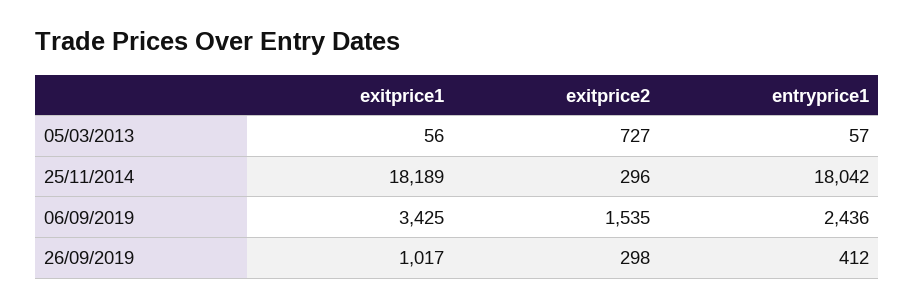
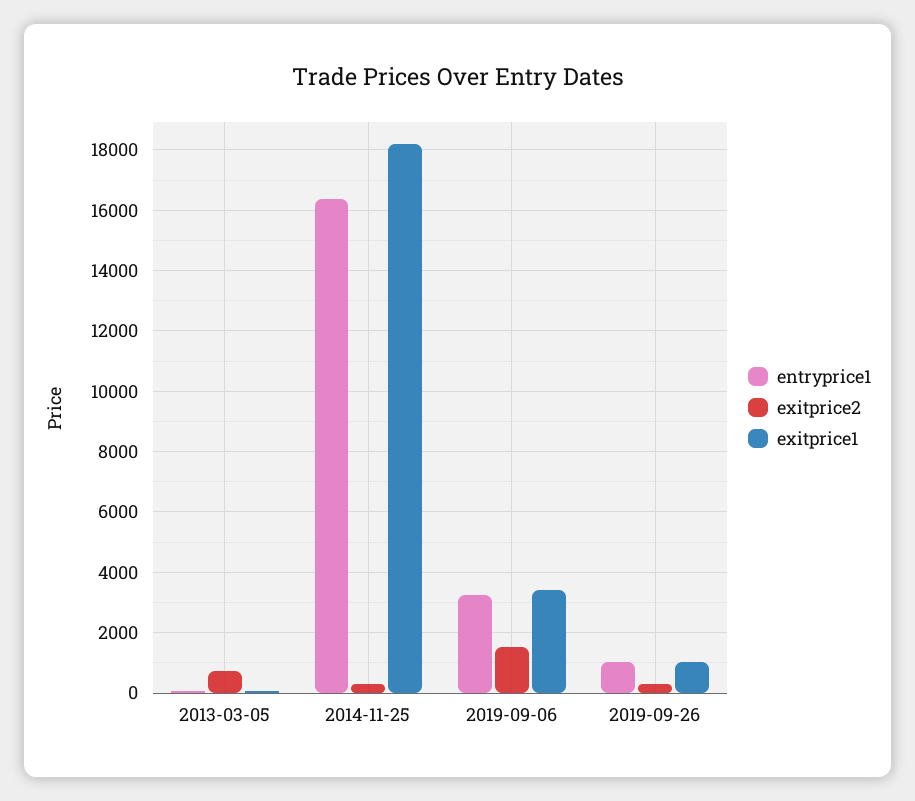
  {
    "exitprice1": {
      "05/03/2013": 56,
      "25/11/2014": 18189,
      "06/09/2019": 3425,
      "26/09/2019": 1017
    },
    "exitprice2": {
      "05/03/2013": 727,
      "25/11/2014": 296,
      "06/09/2019": 1535,
      "26/09/2019": 298
    },
    "entryprice1": {
      "05/03/2013": 57,
-     "25/11/2014": 18042,
+     "25/11/2014": 16400,
-     "06/09/2019": 2436,
+     "06/09/2019": 3200,
-     "26/09/2019": 412
+     "26/09/2019": 1000
    }
  }

